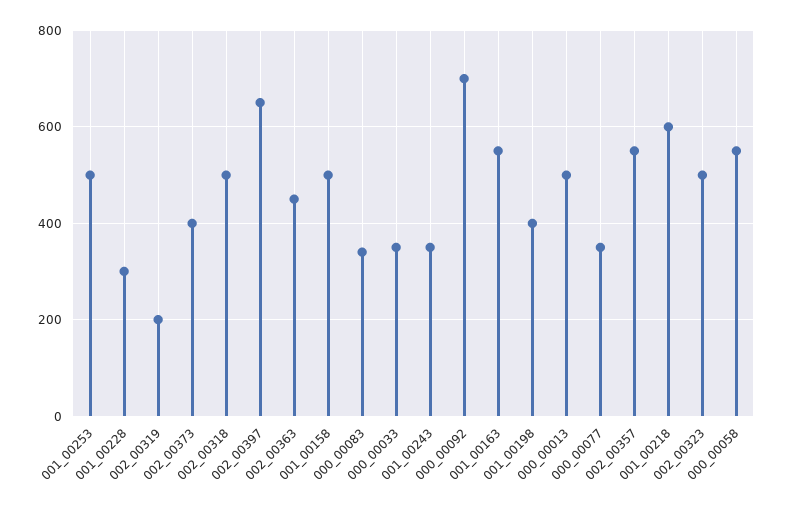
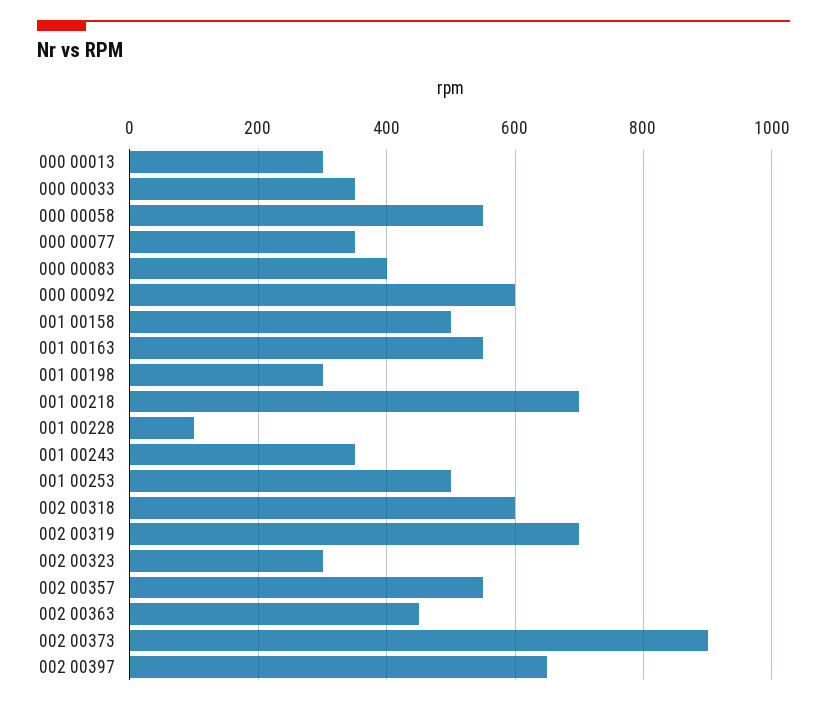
  {
    "001_00253": 500,
-   "001_00228": 300,
+   "001_00228": 100,
-   "002_00319": 200,
+   "002_00319": 700,
-   "002_00373": 400,
+   "002_00373": 900,
-   "002_00318": 500,
+   "002_00318": 600,
    "002_00397": 660,
    "002_00363": 460,
    "001_00158": 500,
-   "000_00083": 340,
+   "000_00083": 400,
    "000_00033": 360,
    "001_00243": 360,
-   "000_00092": 700,
+   "000_00092": 600,
    "001_00163": 560,
-   "001_00198": 400,
+   "001_00198": 300,
-   "000_00013": 500,
+   "000_00013": 300,
    "000_00077": 360,
    "002_00357": 560,
-   "001_00218": 600,
+   "001_00218": 700,
-   "002_00323": 500,
+   "002_00323": 300,
    "000_00058": 560
  }

